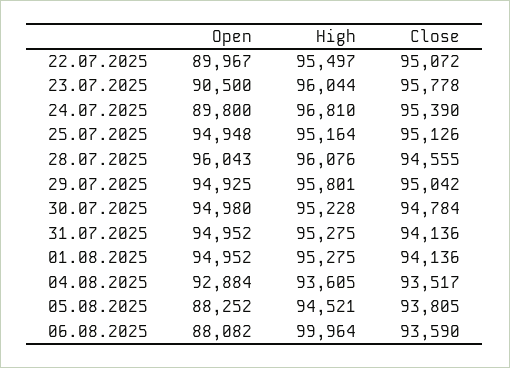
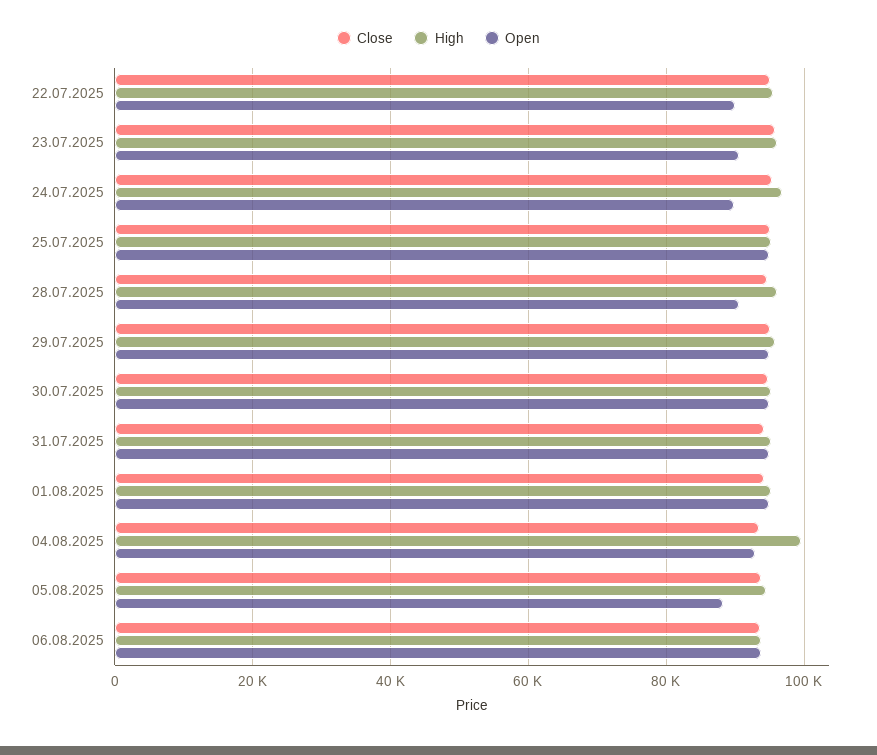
  {
    "Open": {
      "22.07.2025": 89967,
      "23.07.2025": 90500,
      "24.07.2025": 89800,
      "25.07.2025": 94948,
-     "28.07.2025": 96043,
+     "28.07.2025": 90000,
      "29.07.2025": 94925,
      "30.07.2025": 94980,
      "31.07.2025": 94952,
      "01.08.2025": 94952,
      "04.08.2025": 92884,
      "05.08.2025": 88252,
-     "06.08.2025": 88082
+     "06.08.2025": 94000
    },
    "High": {
      "22.07.2025": 95497,
      "23.07.2025": 96044,
      "24.07.2025": 96810,
      "25.07.2025": 95164,
      "28.07.2025": 96076,
      "29.07.2025": 95801,
      "30.07.2025": 95228,
      "31.07.2025": 95275,
      "01.08.2025": 95275,
-     "04.08.2025": 93605,
+     "04.08.2025": 100000,
      "05.08.2025": 94521,
-     "06.08.2025": 99964
+     "06.08.2025": 94000
    },
    "Close": {
      "22.07.2025": 95072,
      "23.07.2025": 95778,
      "24.07.2025": 95390,
      "25.07.2025": 95126,
      "28.07.2025": 94555,
      "29.07.2025": 95042,
      "30.07.2025": 94784,
      "31.07.2025": 94136,
      "01.08.2025": 94136,
      "04.08.2025": 93517,
      "05.08.2025": 93805,
      "06.08.2025": 93590
    }
  }

